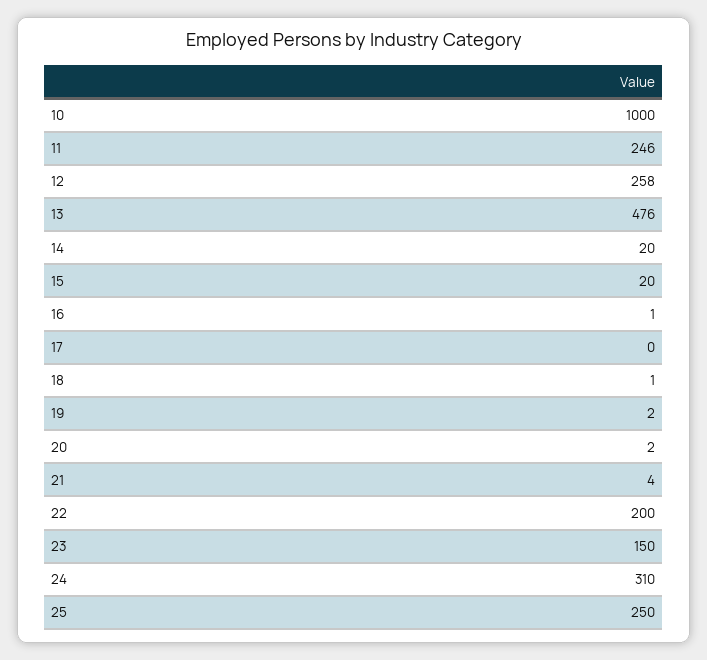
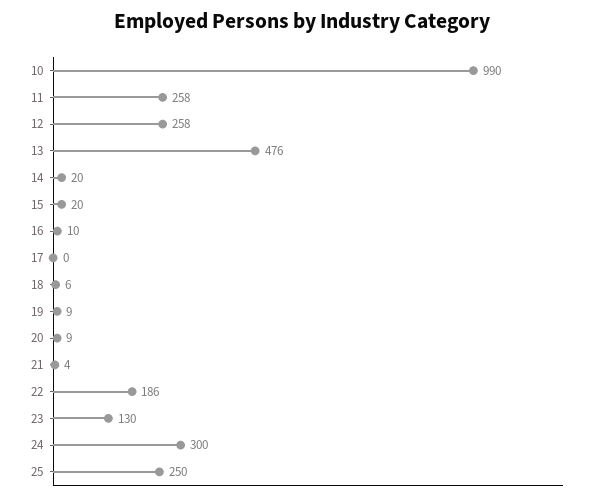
  {
-   "10": 1000,
+   "10": 990,
-   "11": 246,
+   "11": 258,
    "12": 258,
    "13": 476,
    "14": 20,
    "15": 20,
-   "16": 1,
+   "16": 10,
    "17": 0,
-   "18": 1,
+   "18": 6,
-   "19": 2,
+   "19": 9,
-   "20": 2,
+   "20": 9,
    "21": 4,
-   "22": 200,
+   "22": 186,
-   "23": 150,
+   "23": 130,
-   "24": 310,
+   "24": 300,
    "25": 250
  }

